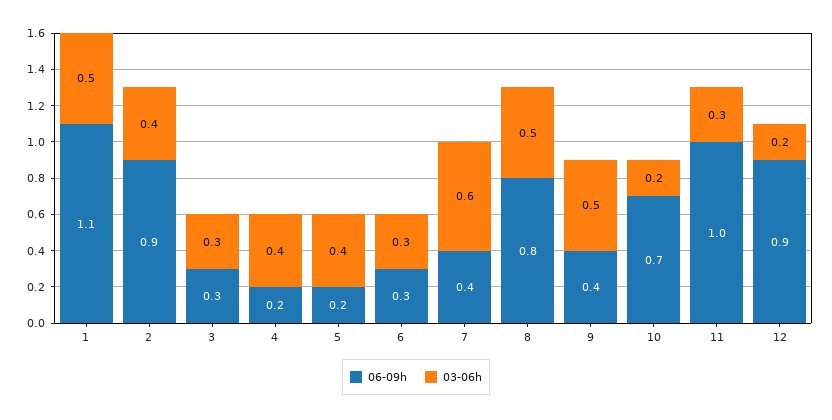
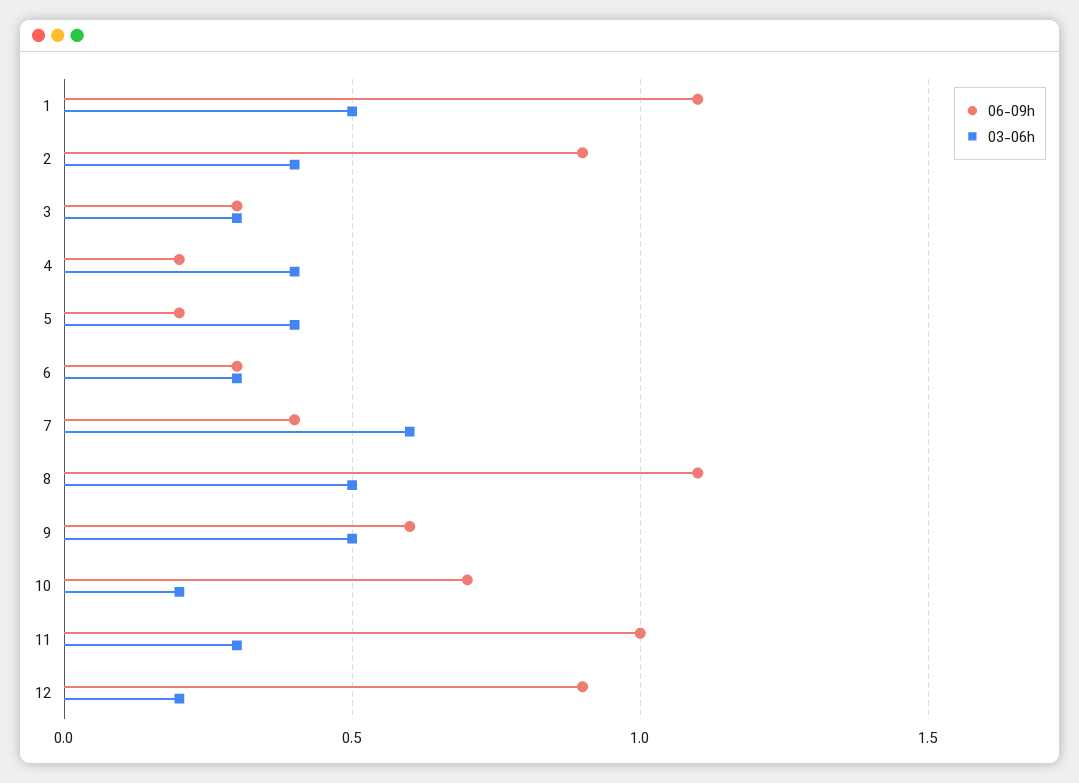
  {
    "06-09h": {
      "1": 1.1,
      "2": 0.9,
      "3": 0.3,
      "4": 0.2,
      "5": 0.2,
      "6": 0.3,
      "7": 0.4,
-     "8": 0.8,
+     "8": 1.1,
-     "9": 0.4,
+     "9": 0.6,
      "10": 0.7,
      "11": 1,
      "12": 0.9
    },
    "03-06h": {
      "1": 0.5,
      "2": 0.4,
      "3": 0.3,
      "4": 0.4,
      "5": 0.4,
      "6": 0.3,
      "7": 0.6,
      "8": 0.5,
      "9": 0.5,
      "10": 0.2,
      "11": 0.3,
      "12": 0.2
    }
  }

